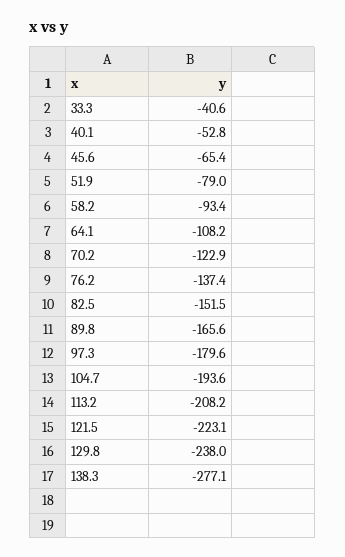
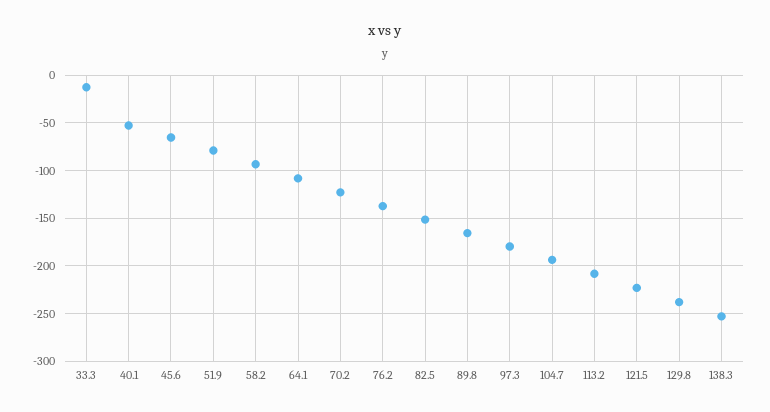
  {
-   "33.3": -40.6,
+   "33.3": -10,
    "40.1": -52.8,
    "45.6": -65.4,
    "51.9": -79,
    "58.2": -93.4,
    "64.1": -108.2,
    "70.2": -122.9,
    "76.2": -137.4,
    "82.5": -151.5,
    "89.8": -165.6,
    "97.3": -179.6,
    "104.7": -193.6,
    "113.2": -208.2,
    "121.5": -223.1,
    "129.8": -238,
-   "138.3": -277.1
+   "138.3": -250
  }

